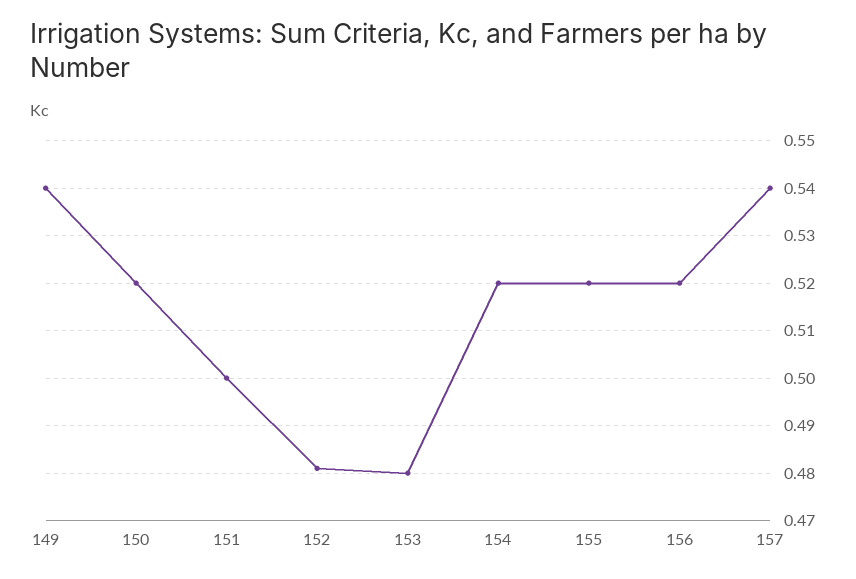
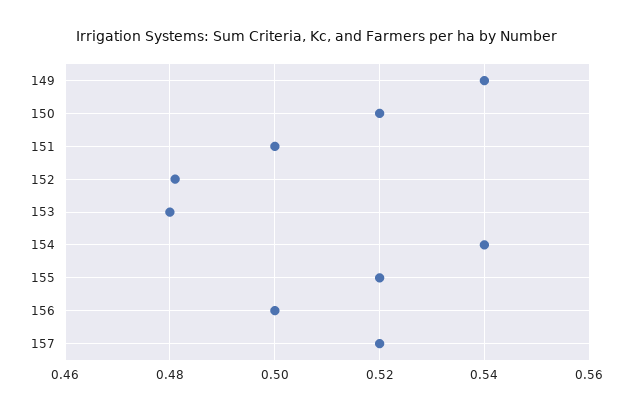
  {
    "149": 0.54,
    "150": 0.52,
    "151": 0.5,
    "152": 0.48,
    "153": 0.48,
-   "154": 0.52,
+   "154": 0.54,
    "155": 0.52,
-   "156": 0.52,
+   "156": 0.5,
-   "157": 0.54
+   "157": 0.52
  }

